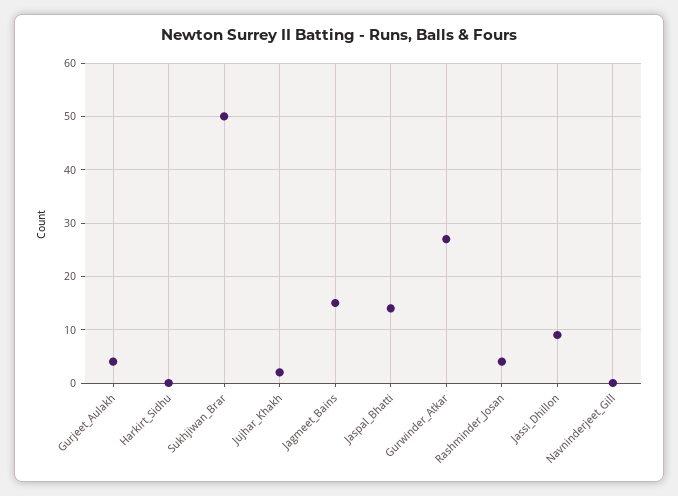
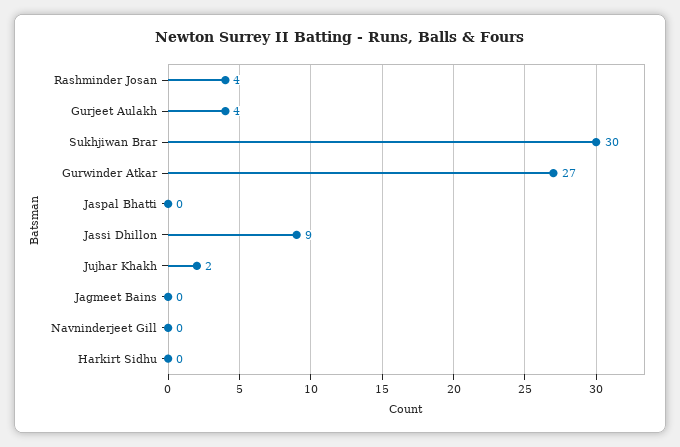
  {
    "Gurjeet_Aulakh": 4,
    "Harkirt_Sidhu": 0,
-   "Sukhjiwan_Brar": 50,
+   "Sukhjiwan_Brar": 30,
    "Jujhar_Khakh": 2,
-   "Jagmeet_Bains": 15,
+   "Jagmeet_Bains": 0,
-   "Jaspal_Bhatti": 15,
+   "Jaspal_Bhatti": 0,
    "Gurwinder_Atkar": 27,
    "Rashminder_Josan": 4,
    "Jassi_Dhillon": 9,
    "Navninderjeet_Gill": 0
  }

